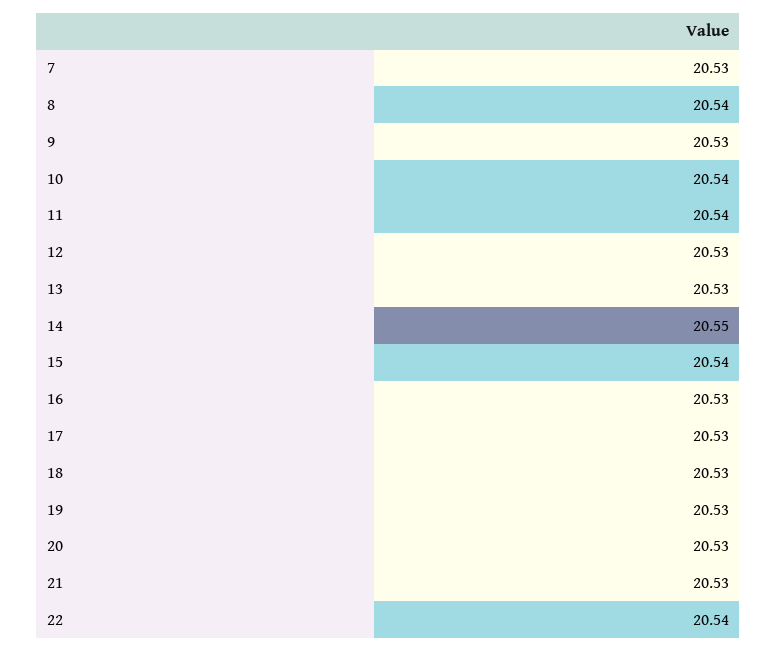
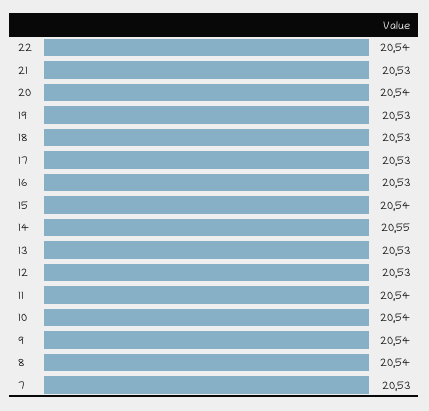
  {
    "7": 20.53,
    "8": 20.54,
-   "9": 20.53,
+   "9": 20.54,
    "10": 20.54,
    "11": 20.54,
    "12": 20.53,
    "13": 20.53,
    "14": 20.55,
    "15": 20.54,
    "16": 20.53,
    "17": 20.53,
    "18": 20.53,
    "19": 20.53,
-   "20": 20.53,
+   "20": 20.54,
    "21": 20.53,
    "22": 20.54
  }

